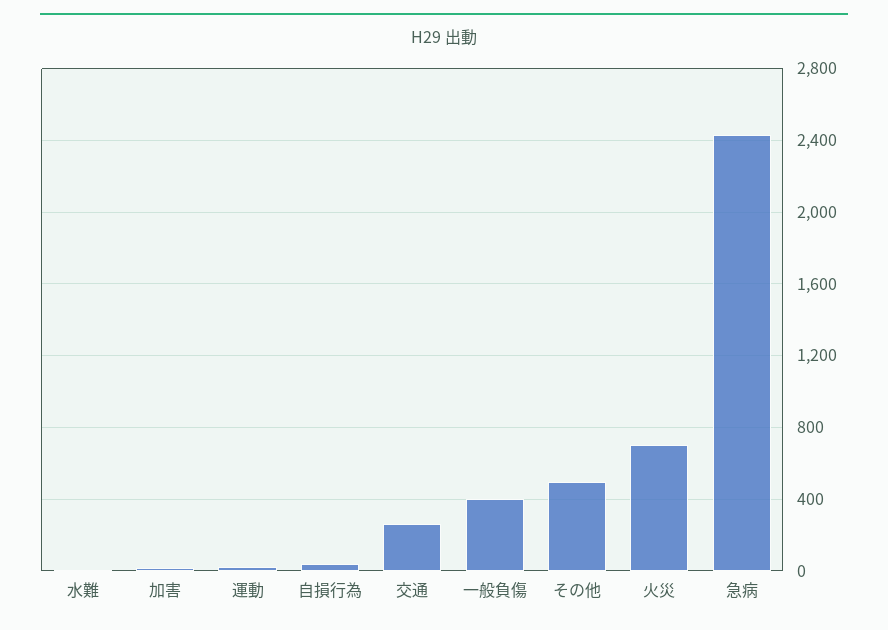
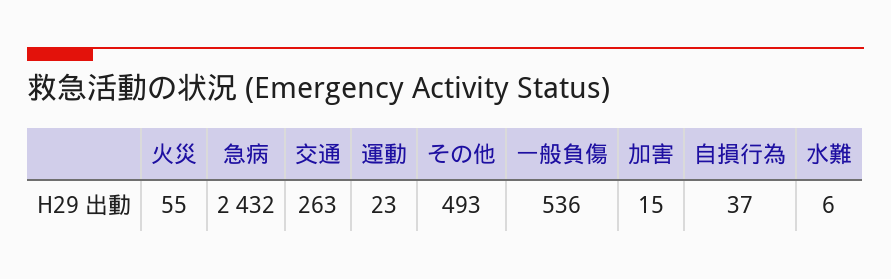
  {
    "水難": 6,
    "加害": 15,
    "運動": 23,
    "自損行為": 37,
    "交通": 263,
-   "一般負傷": 400,
+   "一般負傷": 536,
    "その他": 493,
-   "火災": 700,
+   "火災": 55,
    "急病": 2432
  }

